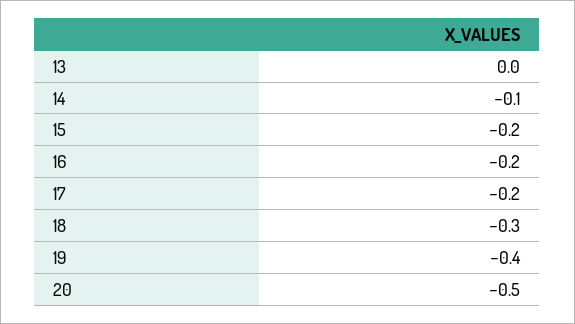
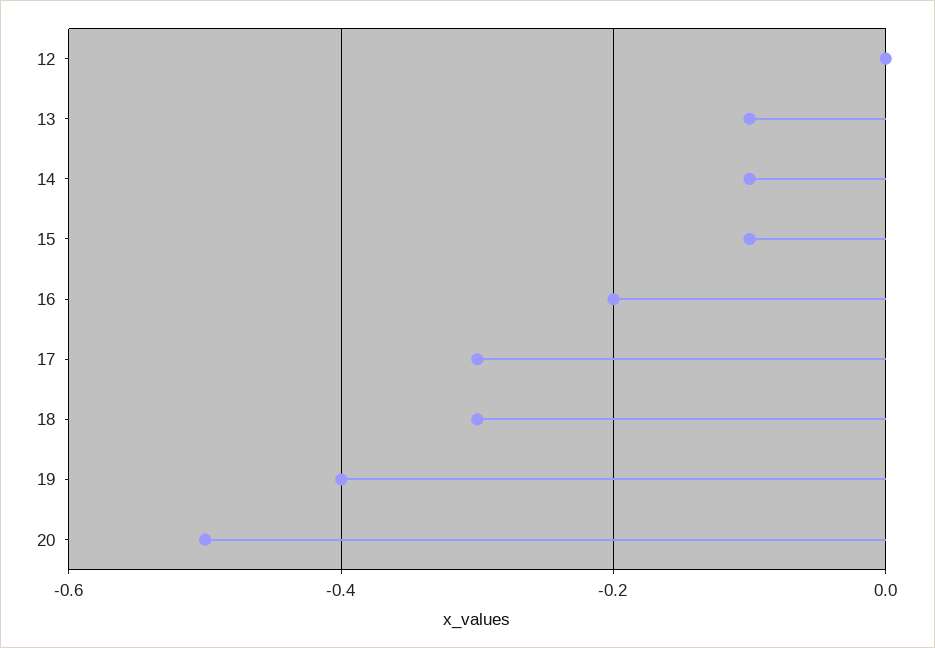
  {
-   "13": 0,
+   "13": -0.1,
    "14": -0.1,
-   "15": -0.2,
+   "15": -0.1,
    "16": -0.2,
-   "17": -0.2,
+   "17": -0.3,
    "18": -0.3,
    "19": -0.4,
-   "20": -0.5
+   "20": -0.5,
+   "12": 0
  }

